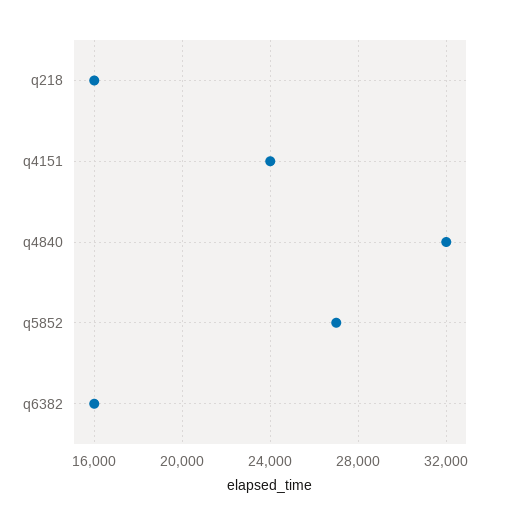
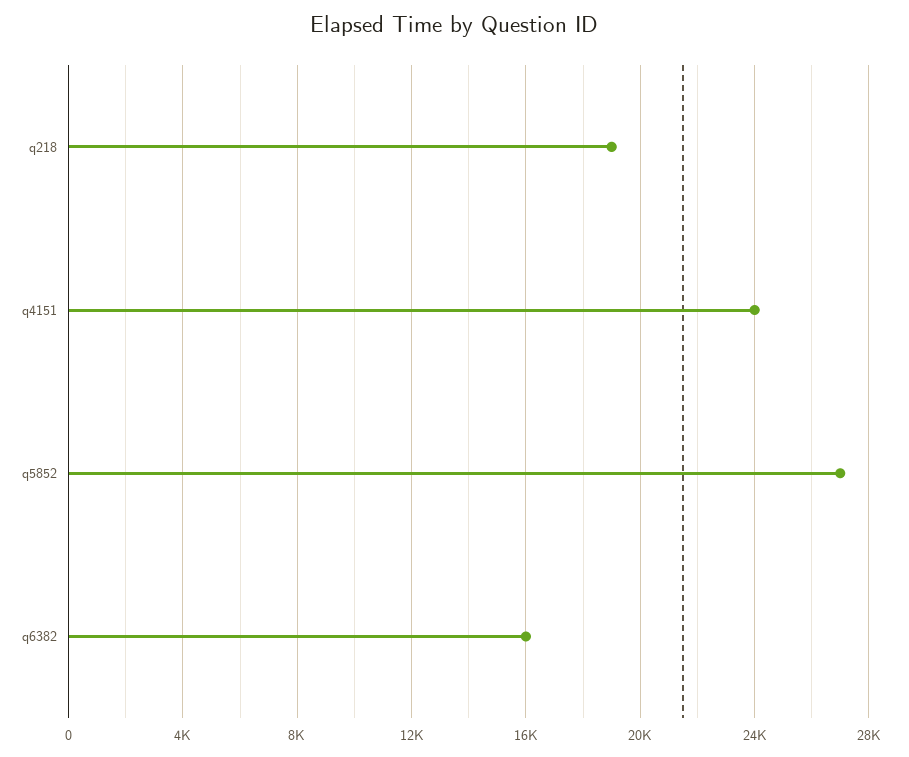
  {
-   "q218": 16000,
+   "q218": 19000,
    "q4151": 24000,
-   "q4840": 32000,
    "q5852": 27000,
    "q6382": 16000
  }

